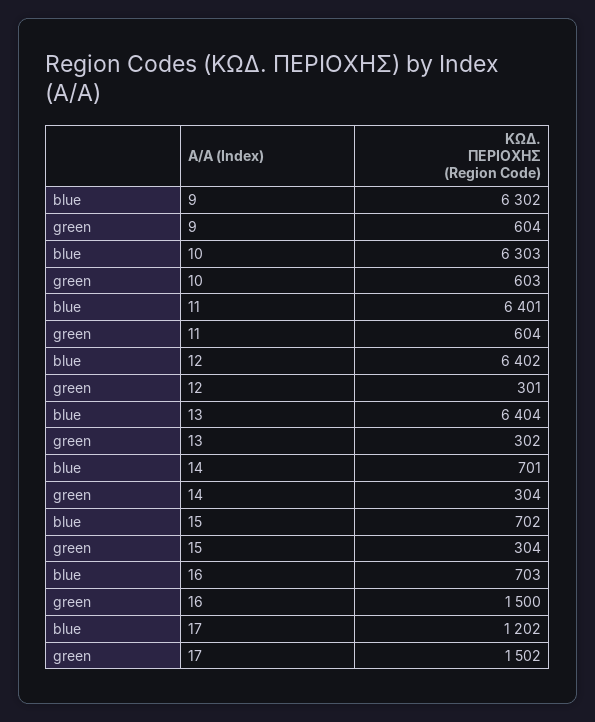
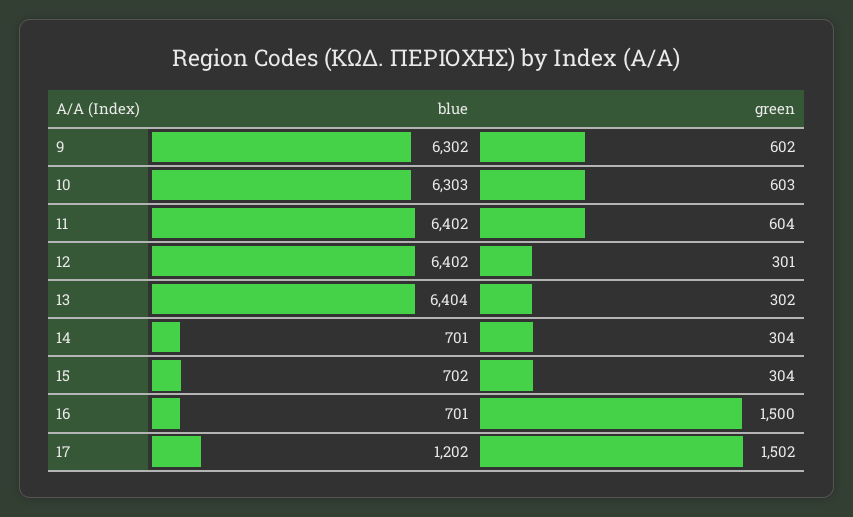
  {
    "blue": {
      "9": 6302,
      "10": 6303,
-     "11": 6401,
+     "11": 6402,
      "12": 6402,
      "13": 6404,
      "14": 701,
      "15": 702,
-     "16": 703,
+     "16": 701,
      "17": 1202
    },
    "green": {
-     "9": 604,
+     "9": 602,
      "10": 603,
      "11": 604,
      "12": 301,
      "13": 302,
      "14": 304,
      "15": 304,
      "16": 1500,
      "17": 1502
    }
  }

